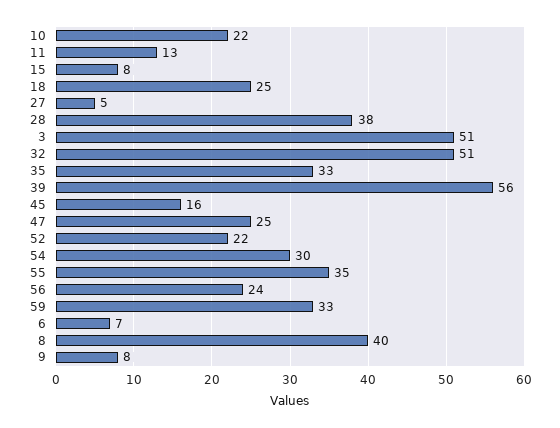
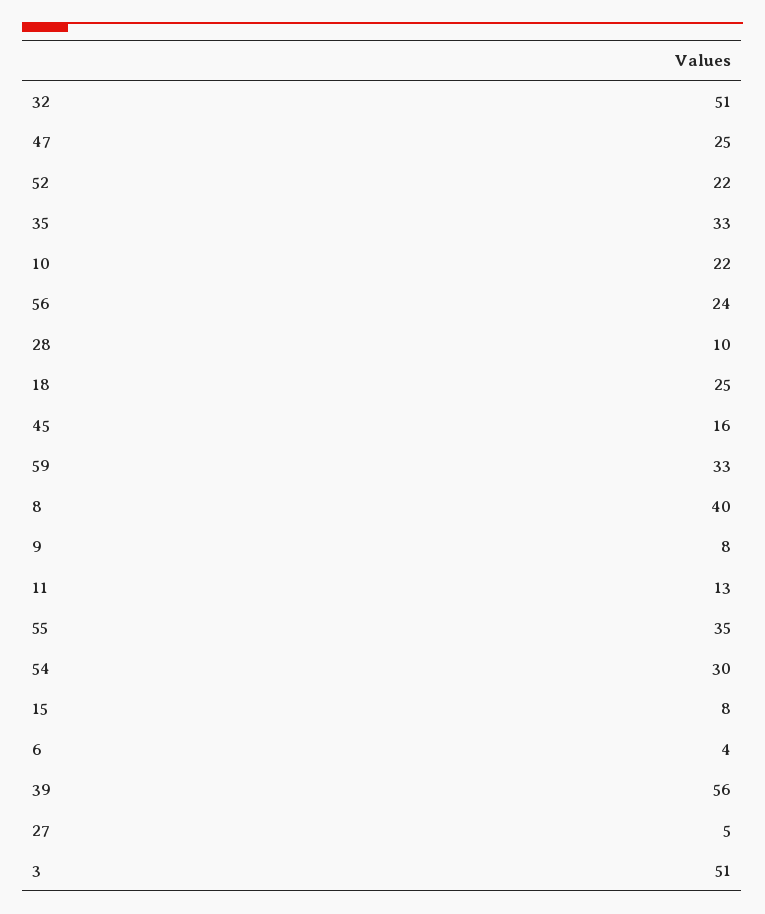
  {
    "10": 22,
    "11": 13,
    "15": 8,
    "18": 25,
    "27": 5,
-   "28": 38,
+   "28": 10,
    "3": 51,
    "32": 51,
    "35": 33,
    "39": 56,
    "45": 16,
    "47": 25,
    "52": 22,
    "54": 30,
    "55": 35,
    "56": 24,
    "59": 33,
-   "6": 7,
+   "6": 4,
    "8": 40,
    "9": 8
  }

